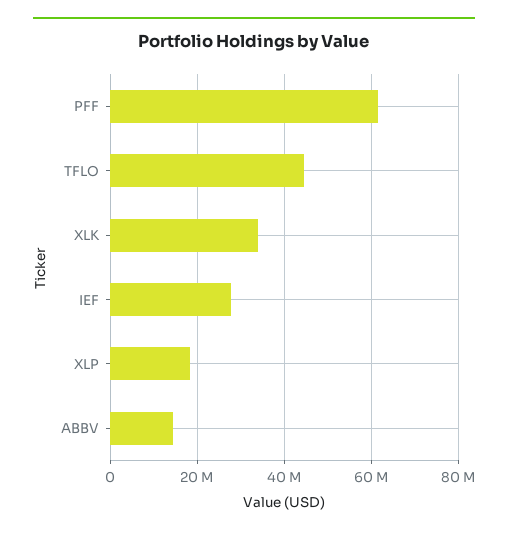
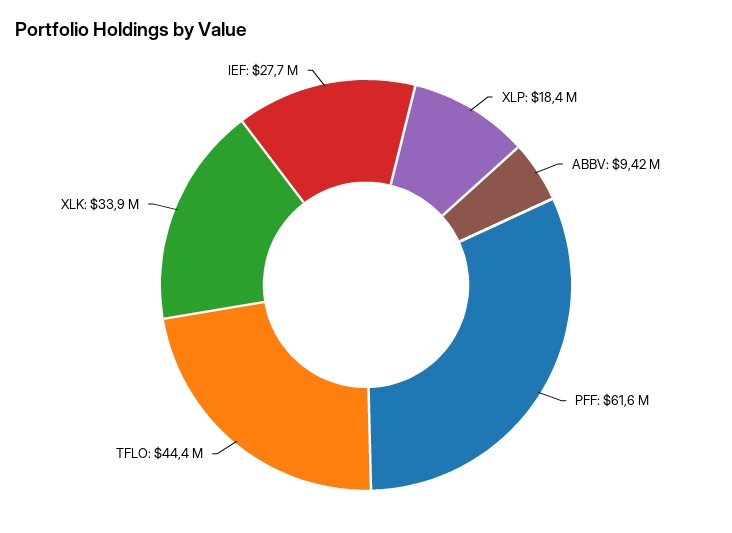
  {
    "PFF": 61600000,
    "TFLO": 44400000,
    "XLK": 33900000,
    "IEF": 27700000,
    "XLP": 18400000,
-   "ABBV": 14000000
+   "ABBV": 9420000
  }

